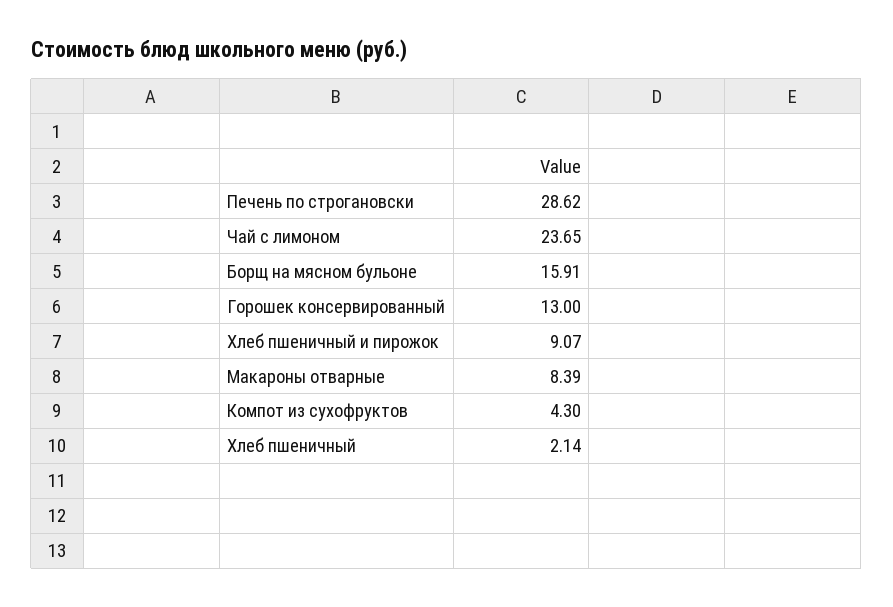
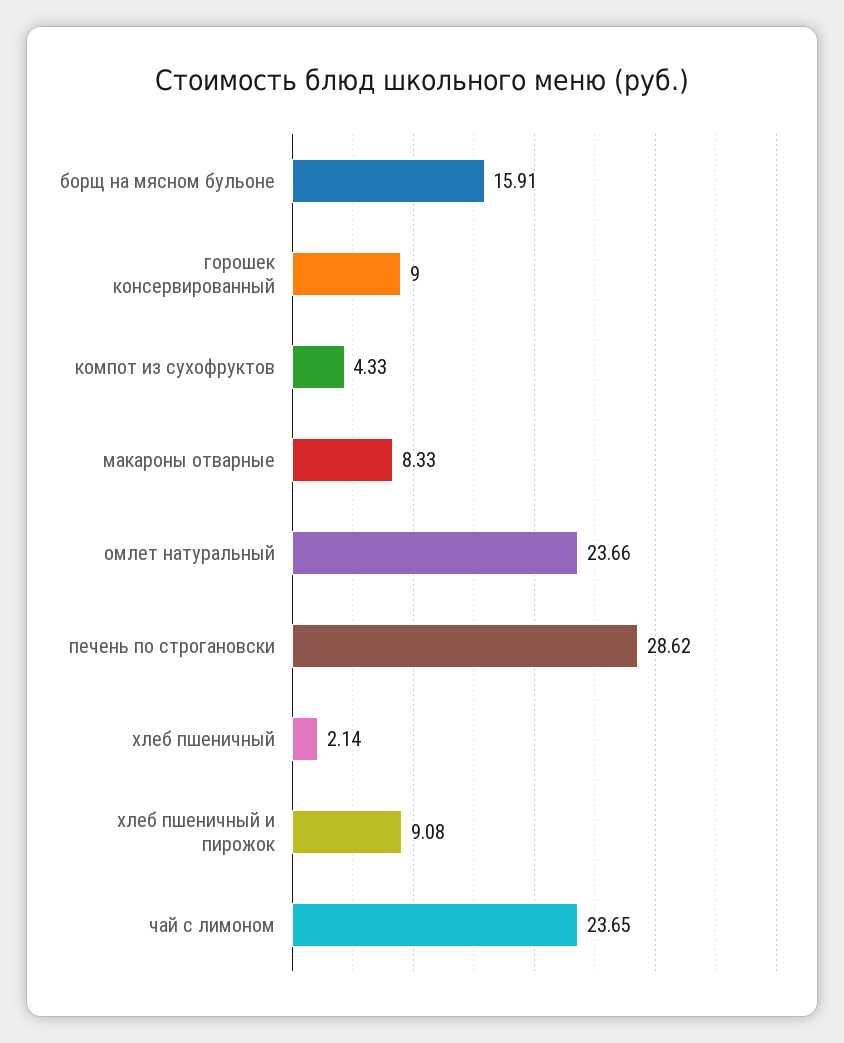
  {
    "Печень по строгановски": 28.62,
    "Чай с лимоном": 23.65,
    "Борщ на мясном бульоне": 15.91,
-   "Горошек консервированный": 13,
+   "Горошек консервированный": 9,
-   "Хлеб пшеничный и пирожок": 9.07,
+   "Хлеб пшеничный и пирожок": 9.08,
-   "Макароны отварные": 8.39,
+   "Макароны отварные": 8.33,
-   "Компот из сухофруктов": 4.3,
+   "Компот из сухофруктов": 4.33,
-   "Хлеб пшеничный": 2.14
+   "Хлеб пшеничный": 2.14,
+   "омлет натуральный": 23.66
  }

